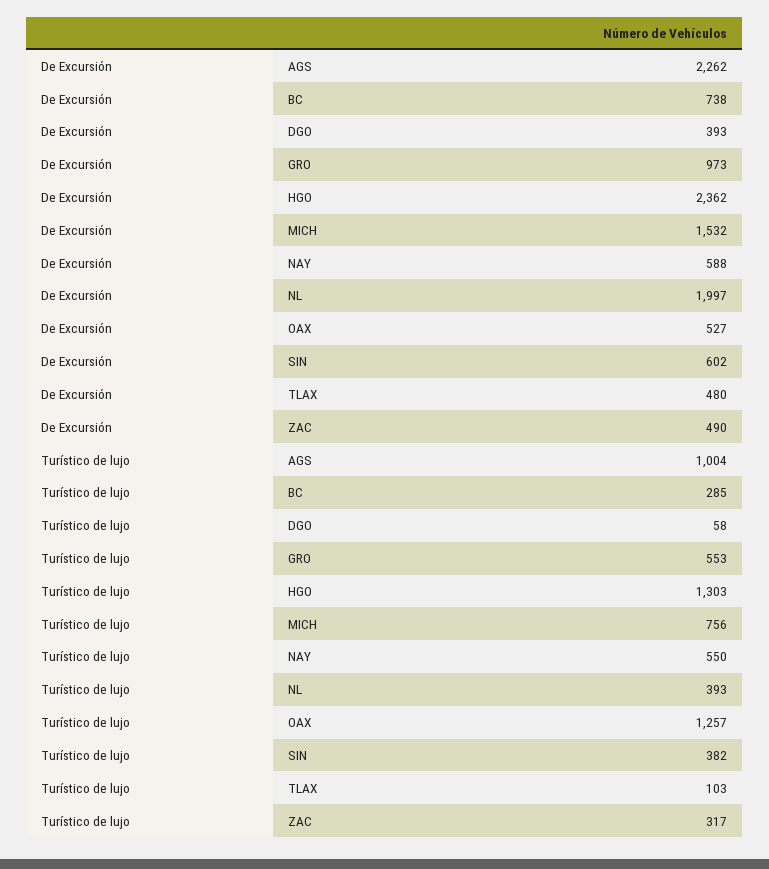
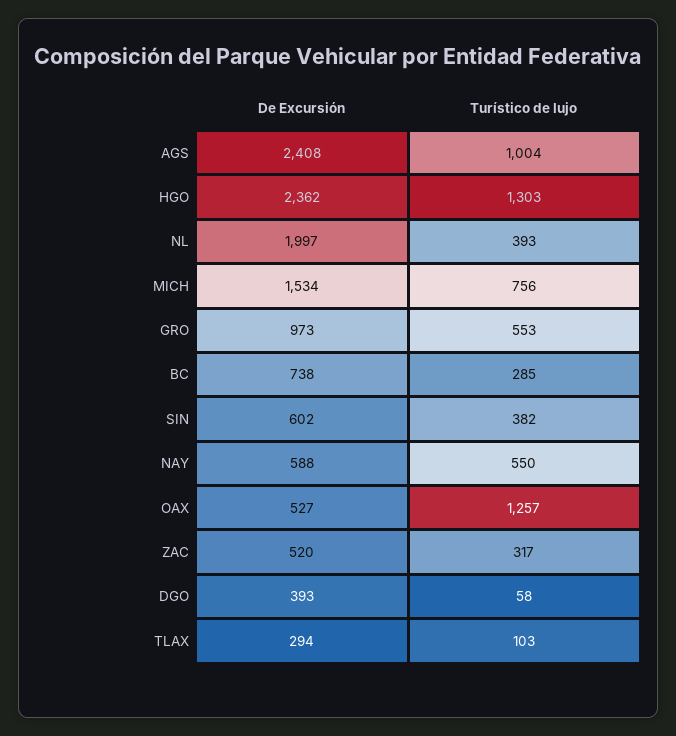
  {
    "De Excursión": {
-     "AGS": 2262,
+     "AGS": 2408,
      "BC": 738,
      "DGO": 393,
      "GRO": 973,
      "HGO": 2362,
-     "MICH": 1532,
+     "MICH": 1534,
      "NAY": 588,
      "NL": 1997,
      "OAX": 527,
      "SIN": 602,
-     "TLAX": 480,
+     "TLAX": 294,
-     "ZAC": 490
+     "ZAC": 520
    },
    "Turístico de lujo": {
      "AGS": 1004,
      "BC": 285,
      "DGO": 58,
      "GRO": 553,
      "HGO": 1303,
      "MICH": 756,
      "NAY": 550,
      "NL": 393,
      "OAX": 1257,
      "SIN": 382,
      "TLAX": 103,
      "ZAC": 317
    }
  }

